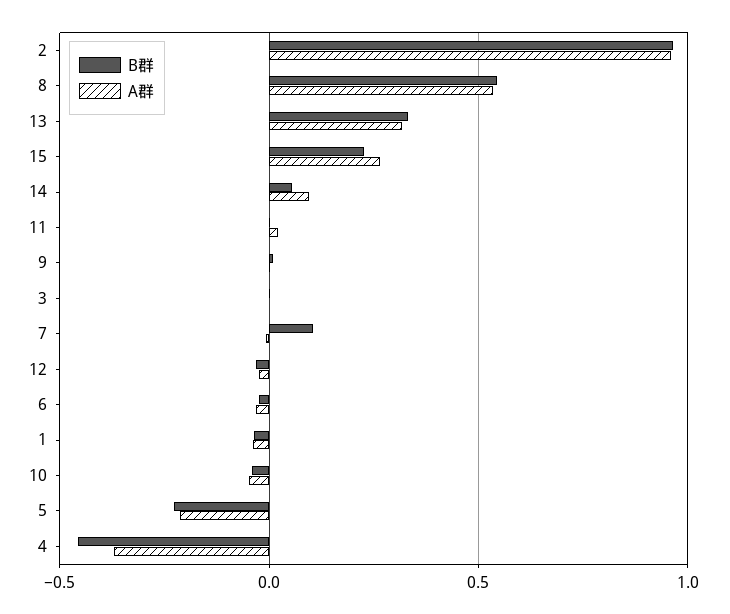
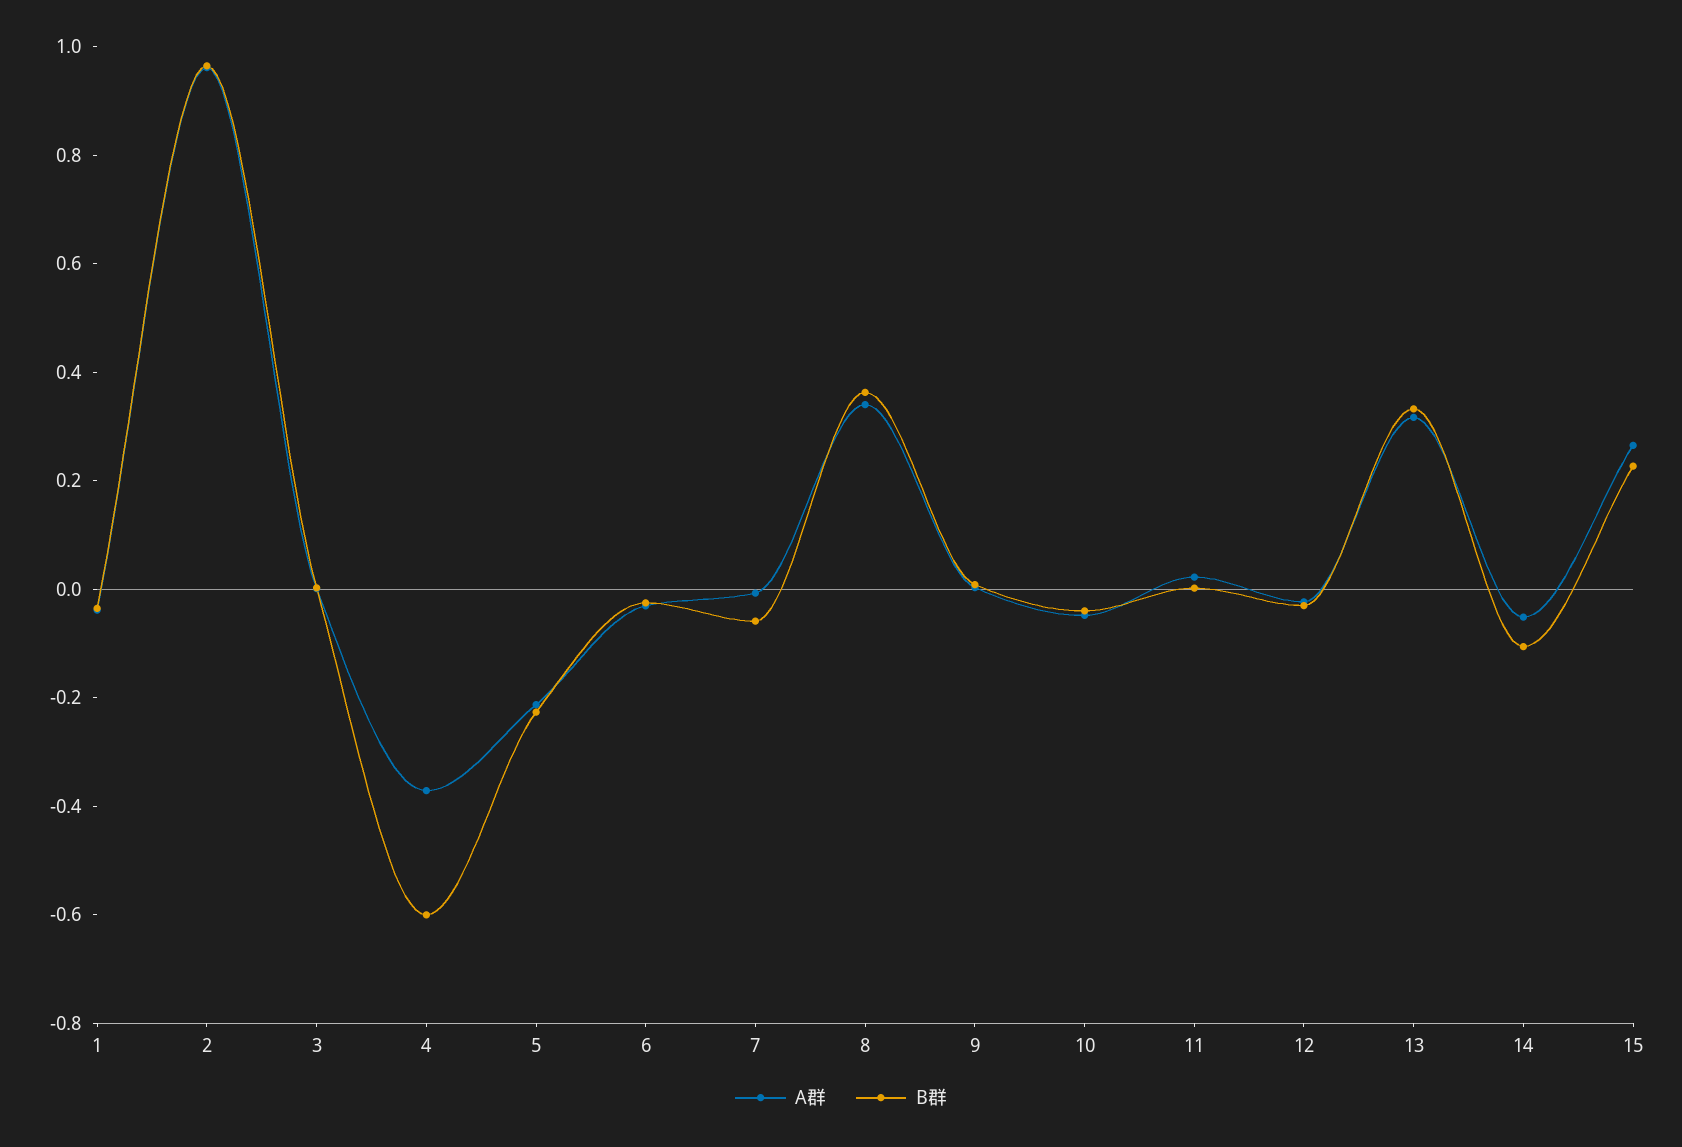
  {
    "B群": {
      "2": 0.95,
-     "8": 0.55,
+     "8": 0.35,
      "13": 0.35,
      "15": 0.25,
-     "14": 0.05,
+     "14": -0.1,
      "11": 0,
      "9": 0,
      "3": 0,
-     "7": 0.1,
+     "7": -0.05,
      "12": -0.05,
      "6": -0.05,
      "1": -0.05,
      "10": -0.05,
      "5": -0.25,
-     "4": -0.45
+     "4": -0.6
    },
    "A群": {
      "2": 0.95,
-     "8": 0.55,
+     "8": 0.35,
      "13": 0.3,
      "15": 0.25,
-     "14": 0.1,
+     "14": -0.05,
      "11": 0,
      "9": 0,
      "3": 0,
      "7": 0,
      "12": 0,
      "6": -0.05,
      "1": -0.05,
      "10": -0.05,
      "5": -0.2,
      "4": -0.35
    }
  }

